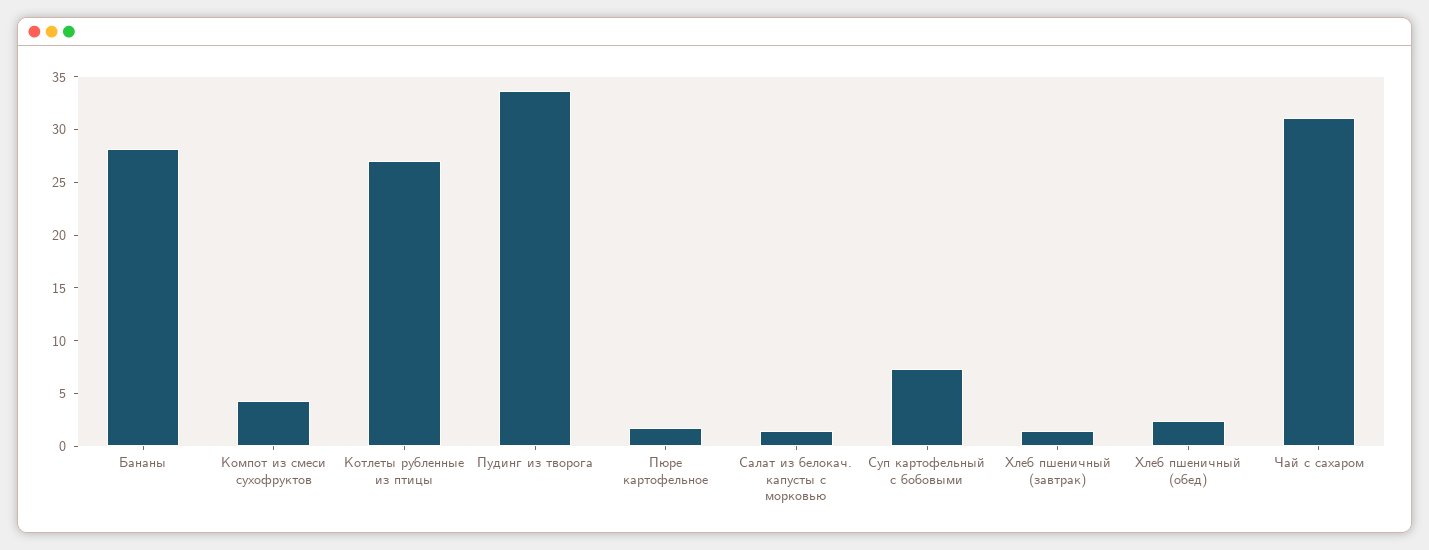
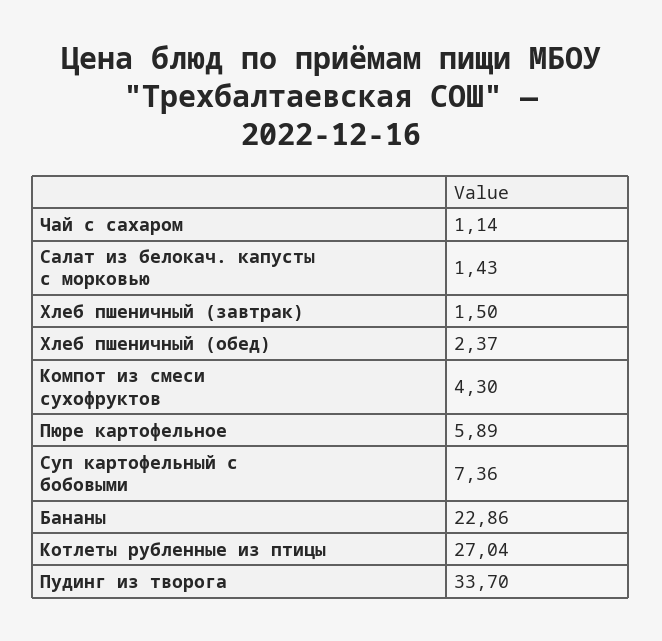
  {
-   "Бананы": 28,
+   "Бананы": 22.86,
    "Компот из смеси сухофруктов": 4.3,
    "Котлеты рубленные из птицы": 27.04,
    "Пудинг из творога": 33.7,
-   "Пюре картофельное": 2,
+   "Пюре картофельное": 5.89,
    "Салат из белокач. капусты с морковью": 1.43,
    "Суп картофельный с бобовыми": 7.36,
    "Хлеб пшеничный (завтрак)": 1.5,
    "Хлеб пшеничный (обед)": 2.37,
-   "Чай с сахаром": 31
+   "Чай с сахаром": 1.14
  }

